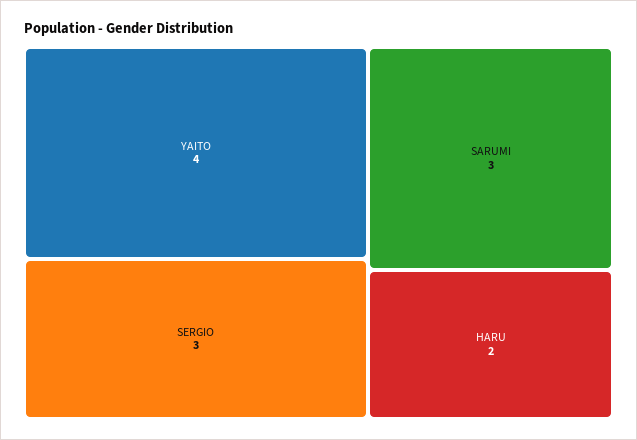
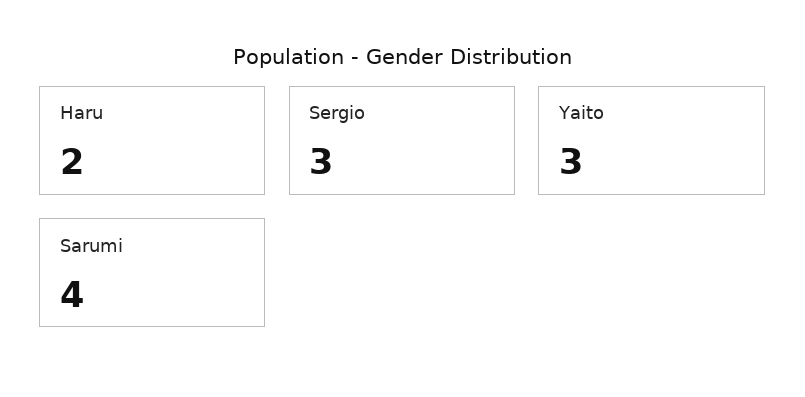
  {
-   "YAITO": 4,
+   "YAITO": 3,
    "SERGIO": 3,
-   "SARUMI": 3,
+   "SARUMI": 4,
    "HARU": 2
  }

